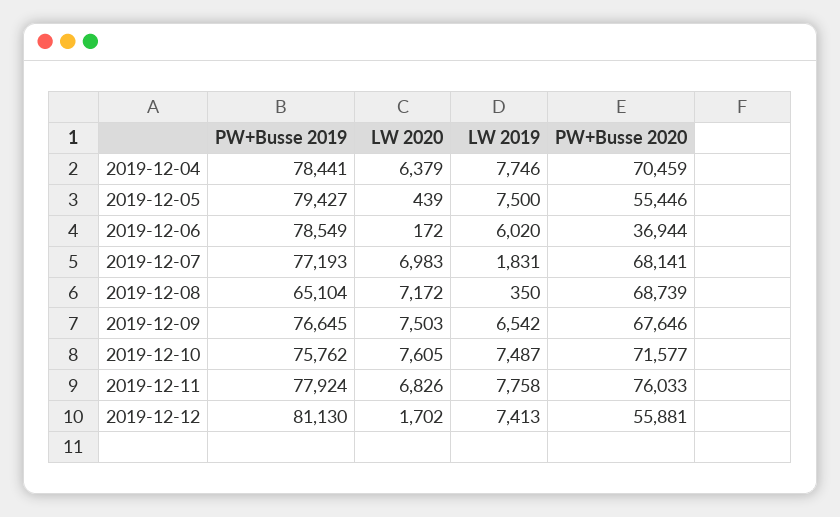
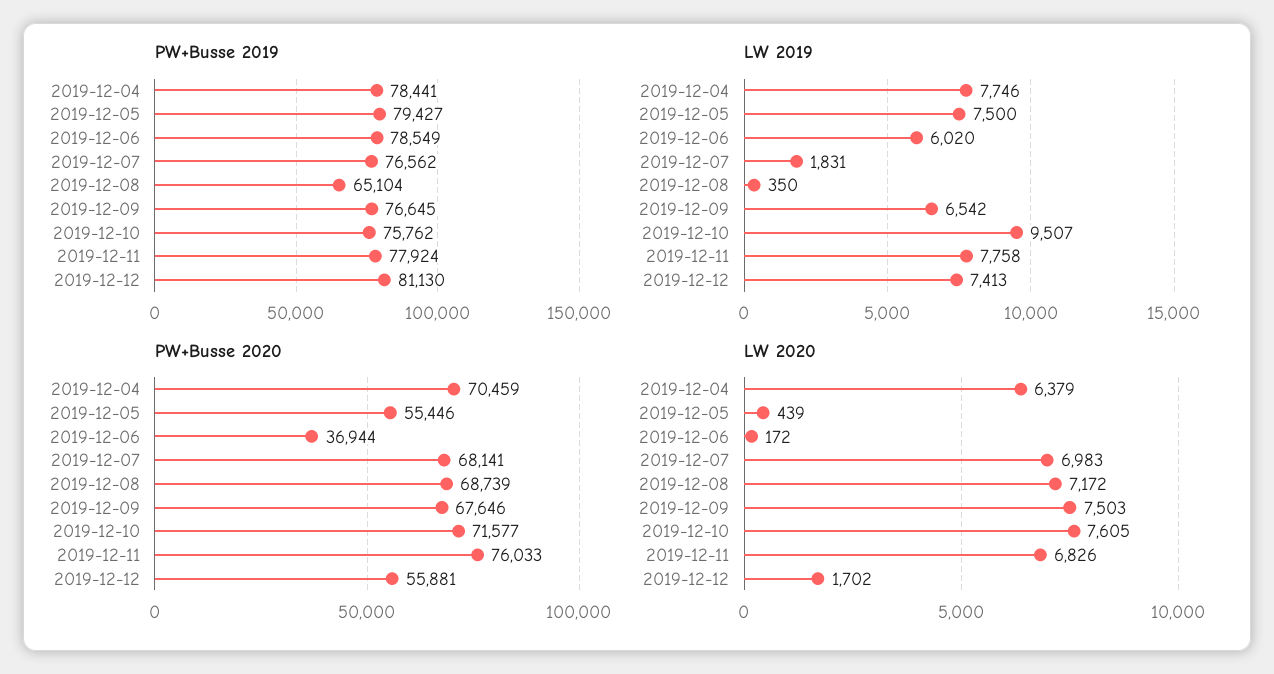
  {
    "PW+Busse 2019": {
      "2019-12-04": 78441,
      "2019-12-05": 79427,
      "2019-12-06": 78549,
-     "2019-12-07": 77193,
+     "2019-12-07": 76562,
      "2019-12-08": 65104,
      "2019-12-09": 76645,
      "2019-12-10": 75762,
      "2019-12-11": 77924,
      "2019-12-12": 81130
    },
    "LW 2020": {
      "2019-12-04": 6379,
      "2019-12-05": 439,
      "2019-12-06": 172,
      "2019-12-07": 6983,
      "2019-12-08": 7172,
      "2019-12-09": 7503,
      "2019-12-10": 7605,
      "2019-12-11": 6826,
      "2019-12-12": 1702
    },
    "LW 2019": {
      "2019-12-04": 7746,
      "2019-12-05": 7500,
      "2019-12-06": 6020,
      "2019-12-07": 1831,
      "2019-12-08": 350,
      "2019-12-09": 6542,
-     "2019-12-10": 7487,
+     "2019-12-10": 9507,
      "2019-12-11": 7758,
      "2019-12-12": 7413
    },
    "PW+Busse 2020": {
      "2019-12-04": 70459,
      "2019-12-05": 55446,
      "2019-12-06": 36944,
      "2019-12-07": 68141,
      "2019-12-08": 68739,
      "2019-12-09": 67646,
      "2019-12-10": 71577,
      "2019-12-11": 76033,
      "2019-12-12": 55881
    }
  }

